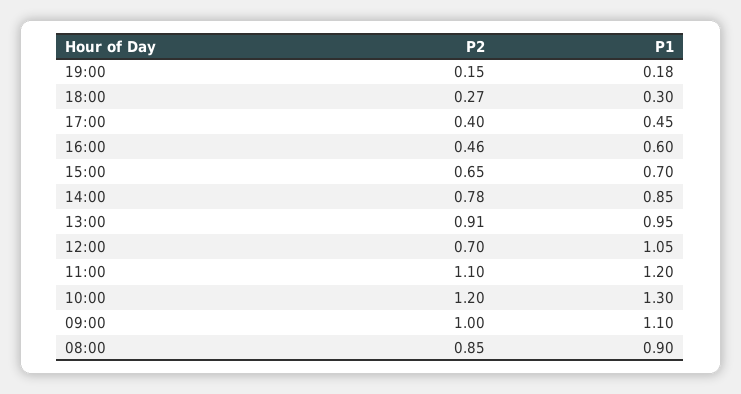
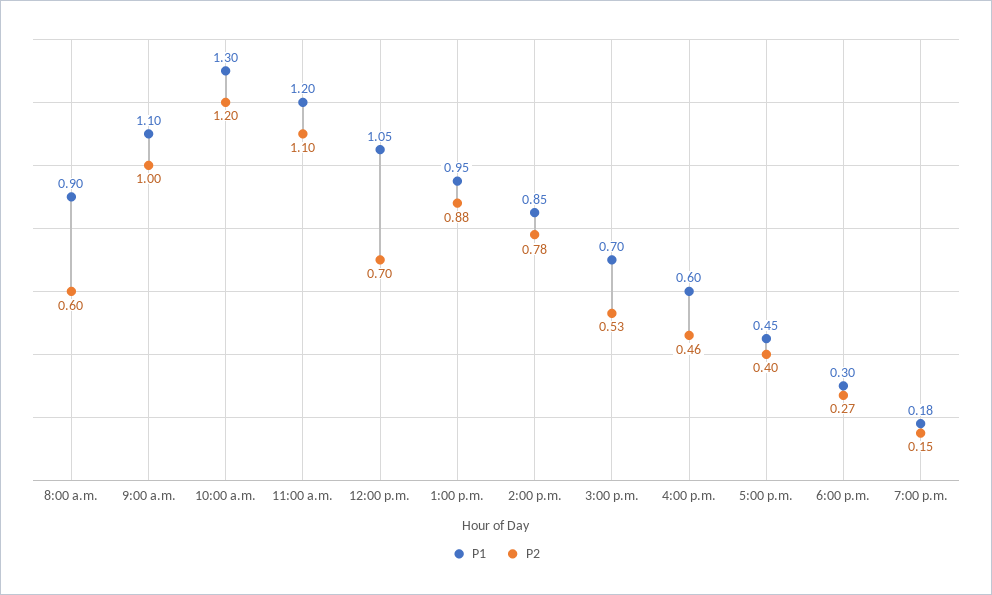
  {
    "P2": {
      "19:00": 0.15,
      "18:00": 0.27,
      "17:00": 0.4,
      "16:00": 0.46,
-     "15:00": 0.65,
+     "15:00": 0.53,
      "14:00": 0.78,
-     "13:00": 0.91,
+     "13:00": 0.88,
      "12:00": 0.7,
      "11:00": 1.1,
      "10:00": 1.2,
      "09:00": 1,
-     "08:00": 0.85
+     "08:00": 0.6
    },
    "P1": {
      "19:00": 0.18,
      "18:00": 0.3,
      "17:00": 0.45,
      "16:00": 0.6,
      "15:00": 0.7,
      "14:00": 0.85,
      "13:00": 0.95,
      "12:00": 1.05,
      "11:00": 1.2,
      "10:00": 1.3,
      "09:00": 1.1,
      "08:00": 0.9
    }
  }

